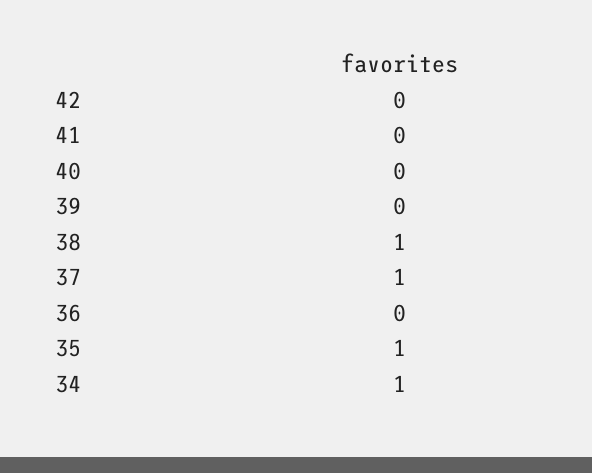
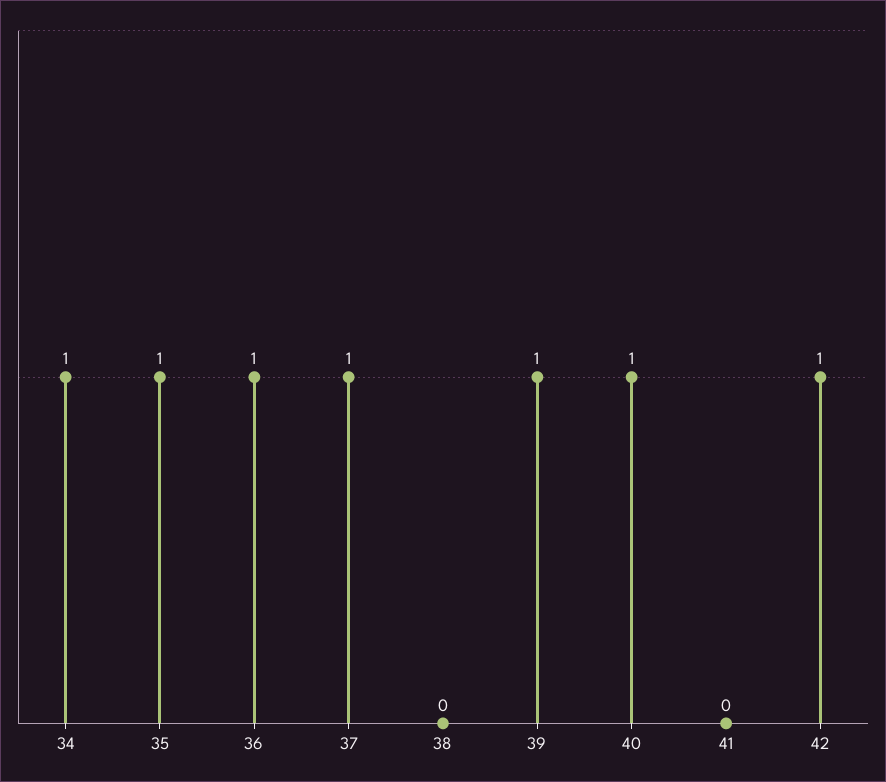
  {
-   "42": 0,
+   "42": 1,
    "41": 0,
-   "40": 0,
+   "40": 1,
-   "39": 0,
+   "39": 1,
-   "38": 1,
+   "38": 0,
    "37": 1,
-   "36": 0,
+   "36": 1,
    "35": 1,
    "34": 1
  }

